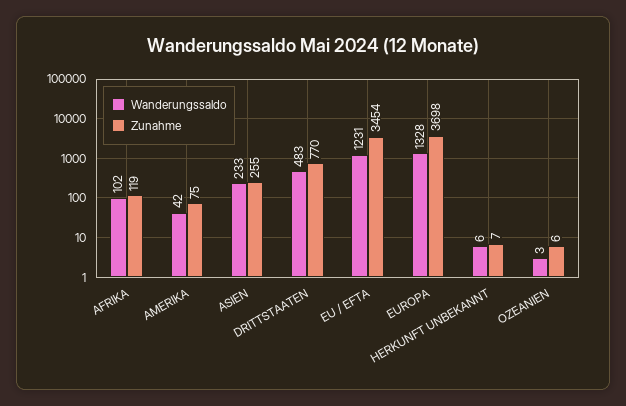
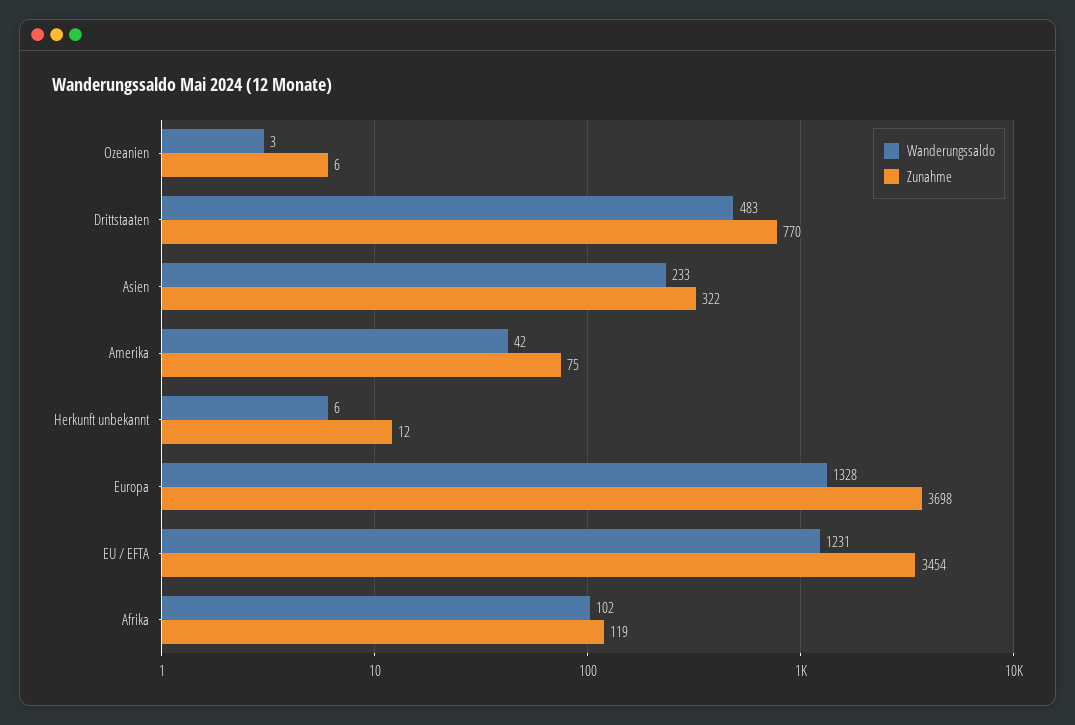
  {
    "Wanderungssaldo": {
      "AFRIKA": 102,
      "AMERIKA": 42,
      "ASIEN": 233,
      "DRITTSTAATEN": 483,
      "EU / EFTA": 1231,
      "EUROPA": 1328,
      "HERKUNFT UNBEKANNT": 6,
      "OZEANIEN": 3
    },
    "Zunahme": {
      "AFRIKA": 119,
      "AMERIKA": 75,
-     "ASIEN": 255,
+     "ASIEN": 322,
      "DRITTSTAATEN": 770,
      "EU / EFTA": 3454,
      "EUROPA": 3698,
-     "HERKUNFT UNBEKANNT": 7,
+     "HERKUNFT UNBEKANNT": 12,
      "OZEANIEN": 6
    }
  }

